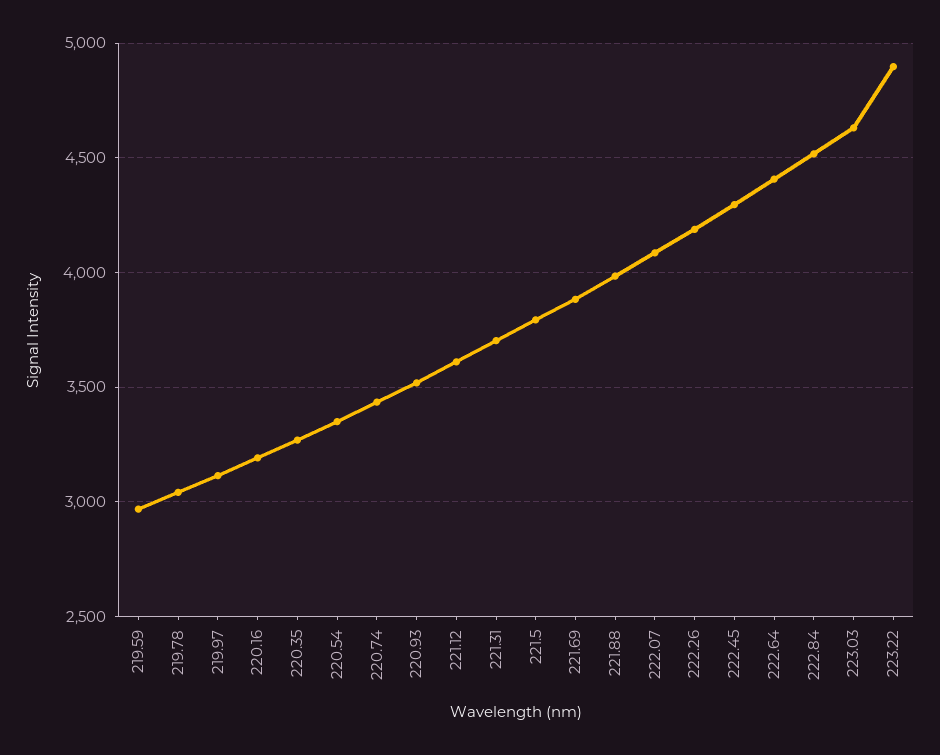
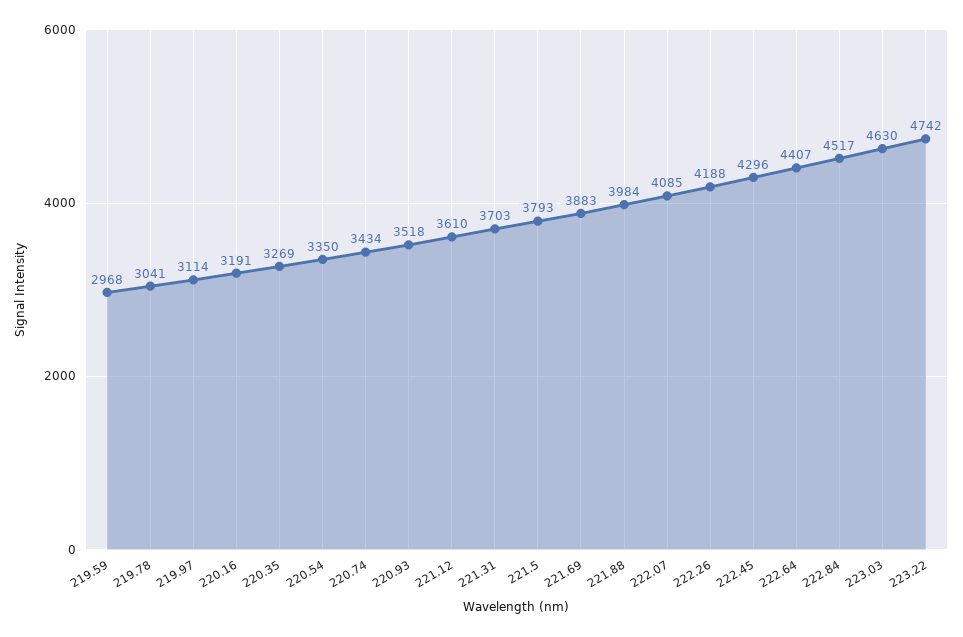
  {
    "219.59": 2968,
    "219.78": 3041,
    "219.97": 3114,
    "220.16": 3191,
    "220.35": 3269,
    "220.54": 3350,
    "220.74": 3434,
    "220.93": 3518,
    "221.12": 3610,
    "221.31": 3703,
    "221.5": 3793,
    "221.69": 3883,
    "221.88": 3984,
    "222.07": 4085,
    "222.26": 4188,
    "222.45": 4296,
    "222.64": 4407,
    "222.84": 4517,
    "223.03": 4630,
-   "223.22": 4900
+   "223.22": 4742
  }

